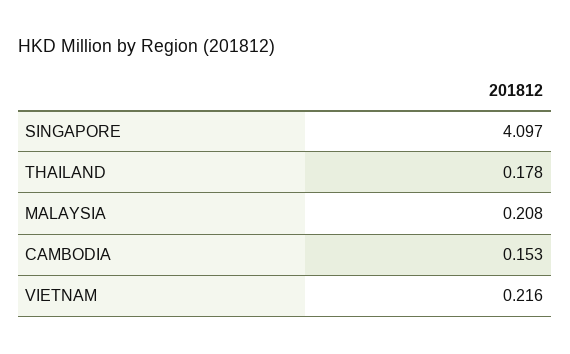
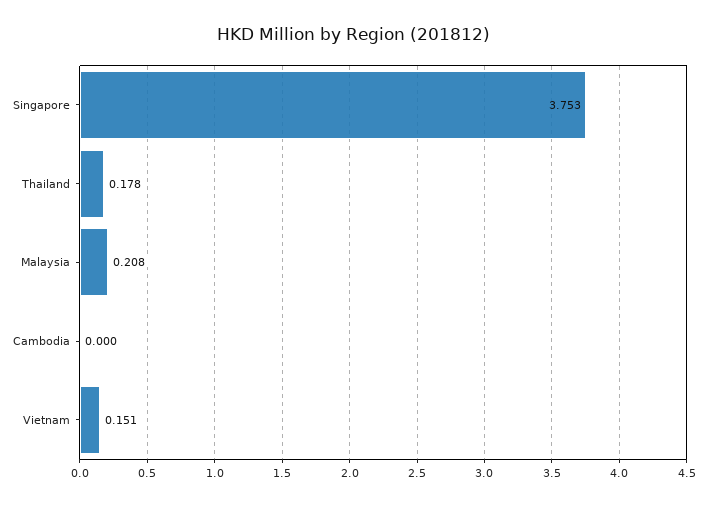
  {
-   "SINGAPORE": 4.097,
+   "SINGAPORE": 3.753,
    "THAILAND": 0.178,
    "MALAYSIA": 0.208,
-   "CAMBODIA": 0.153,
+   "CAMBODIA": 0,
-   "VIETNAM": 0.216
+   "VIETNAM": 0.151
  }

